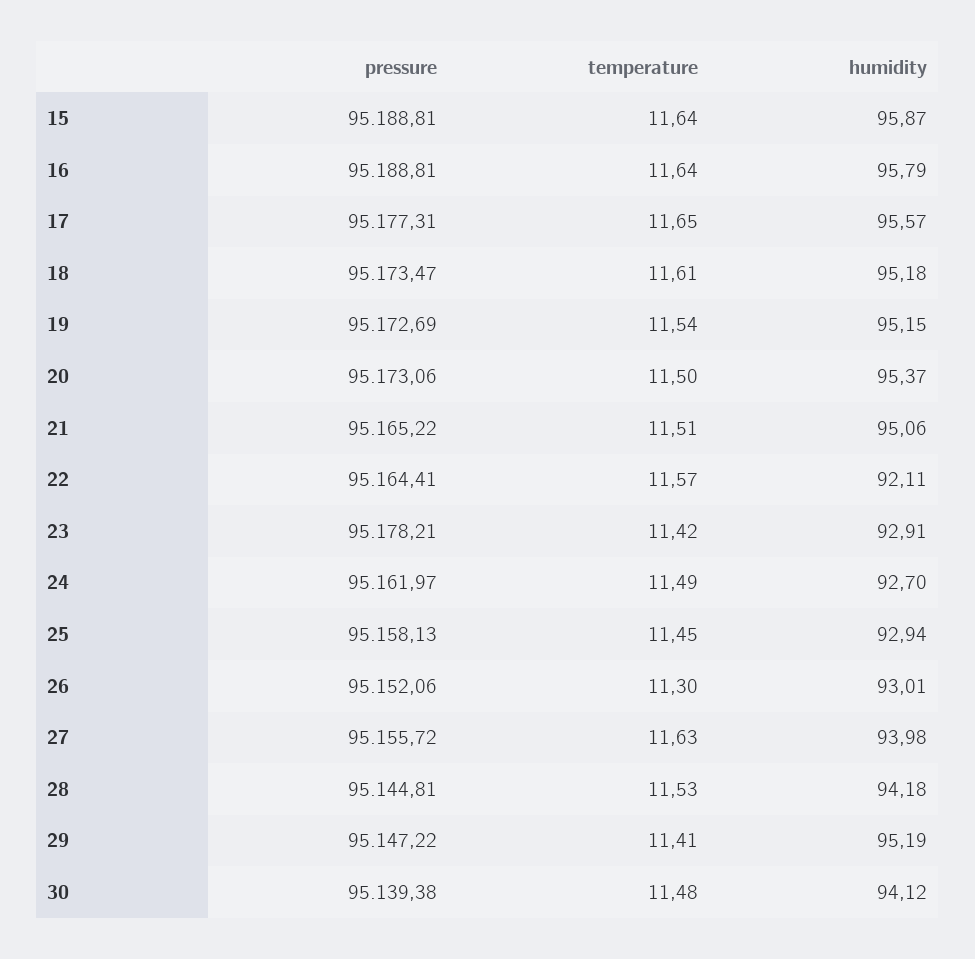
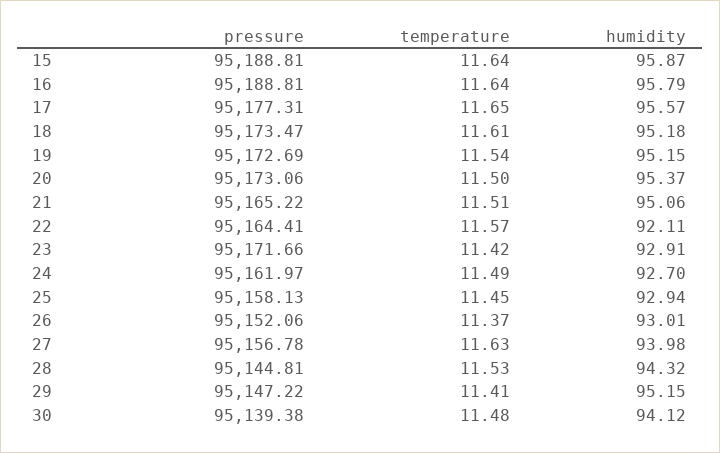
  {
    "pressure": {
      "15": 95188.81,
      "16": 95188.81,
      "17": 95177.31,
      "18": 95173.47,
      "19": 95172.69,
      "20": 95173.06,
      "21": 95165.22,
      "22": 95164.41,
-     "23": 95178.21,
+     "23": 95171.66,
      "24": 95161.97,
      "25": 95158.13,
      "26": 95152.06,
-     "27": 95155.72,
+     "27": 95156.78,
      "28": 95144.81,
      "29": 95147.22,
      "30": 95139.38
    },
    "temperature": {
      "15": 11.64,
      "16": 11.64,
      "17": 11.65,
      "18": 11.61,
      "19": 11.54,
      "20": 11.5,
      "21": 11.51,
      "22": 11.57,
      "23": 11.42,
      "24": 11.49,
      "25": 11.45,
-     "26": 11.3,
+     "26": 11.37,
      "27": 11.63,
      "28": 11.53,
      "29": 11.41,
      "30": 11.48
    },
    "humidity": {
      "15": 95.87,
      "16": 95.79,
      "17": 95.57,
      "18": 95.18,
      "19": 95.15,
      "20": 95.37,
      "21": 95.06,
      "22": 92.11,
      "23": 92.91,
      "24": 92.7,
      "25": 92.94,
      "26": 93.01,
      "27": 93.98,
-     "28": 94.18,
+     "28": 94.32,
-     "29": 95.19,
+     "29": 95.15,
      "30": 94.12
    }
  }

